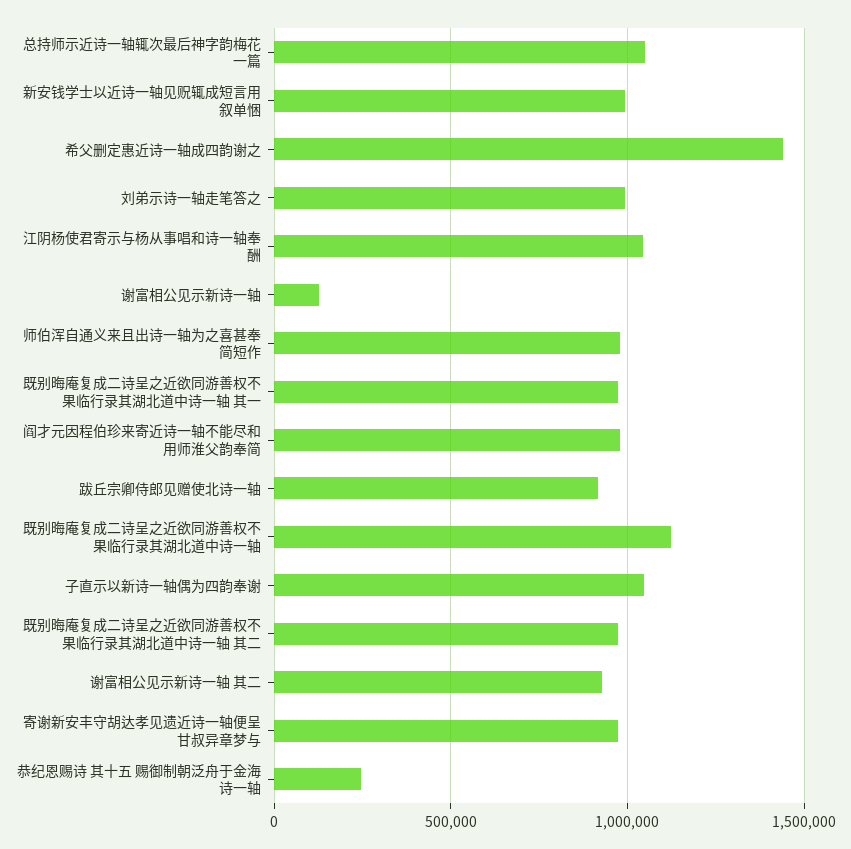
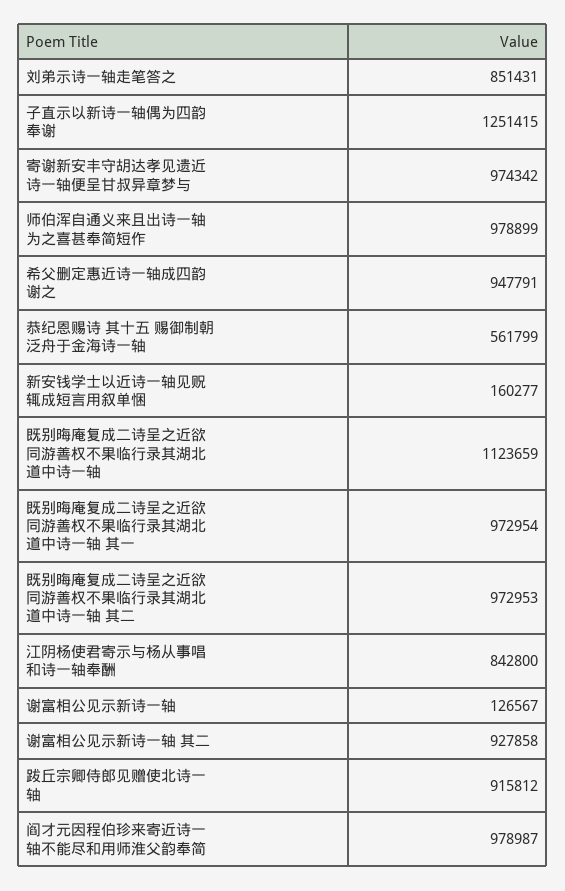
  {
-   "总持师示近诗一轴辄次最后神字韵梅花一篇": 1050000,
-   "新安钱学士以近诗一轴见贶辄成短言用叙单悃": 1000000,
+   "新安钱学士以近诗一轴见贶辄成短言用叙单悃": 160277,
-   "希父删定惠近诗一轴成四韵谢之": 1450000,
+   "希父删定惠近诗一轴成四韵谢之": 947791,
-   "刘弟示诗一轴走笔答之": 1000000,
+   "刘弟示诗一轴走笔答之": 851431,
-   "江阴杨使君寄示与杨从事唱和诗一轴奉酬": 1050000,
+   "江阴杨使君寄示与杨从事唱和诗一轴奉酬": 842800,
    "谢富相公见示新诗一轴": 126567,
    "师伯浑自通义来且出诗一轴为之喜甚奉简短作": 978899,
    "既别晦庵复成二诗呈之近欲同游善权不果临行录其湖北道中诗一轴 其一": 972954,
    "阎才元因程伯珍来寄近诗一轴不能尽和用师淮父韵奉简": 978987,
    "跋丘宗卿侍郎见赠使北诗一轴": 915812,
    "既别晦庵复成二诗呈之近欲同游善权不果临行录其湖北道中诗一轴": 1123659,
-   "子直示以新诗一轴偶为四韵奉谢": 1050000,
+   "子直示以新诗一轴偶为四韵奉谢": 1251415,
    "既别晦庵复成二诗呈之近欲同游善权不果临行录其湖北道中诗一轴 其二": 972953,
    "谢富相公见示新诗一轴 其二": 927858,
    "寄谢新安丰守胡达孝见遗近诗一轴便呈甘叔异章梦与": 974342,
-   "恭纪恩赐诗 其十五 赐御制朝泛舟于金海诗一轴": 250000
+   "恭纪恩赐诗 其十五 赐御制朝泛舟于金海诗一轴": 561799
  }

